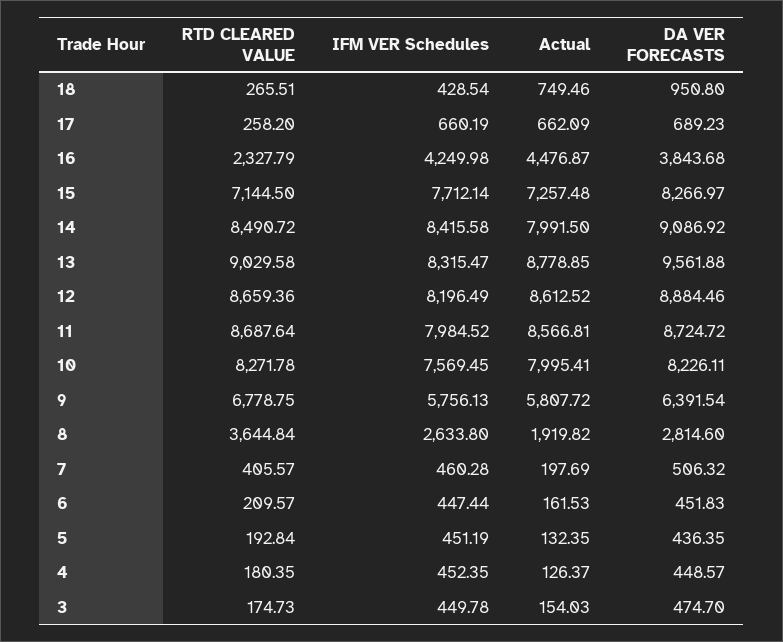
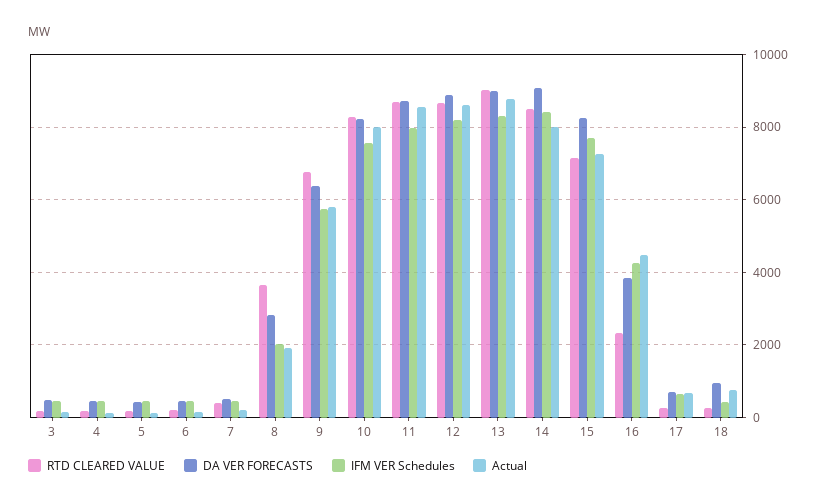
  {
    "RTD CLEARED VALUE": {
      "18": 265.51,
      "17": 258.2,
      "16": 2327.79,
      "15": 7144.5,
      "14": 8490.72,
      "13": 9029.58,
      "12": 8659.36,
      "11": 8687.64,
      "10": 8271.78,
      "9": 6778.75,
      "8": 3644.84,
      "7": 405.57,
      "6": 209.57,
      "5": 192.84,
      "4": 180.35,
      "3": 174.73
    },
    "IFM VER Schedules": {
      "18": 428.54,
      "17": 660.19,
      "16": 4249.98,
      "15": 7712.14,
      "14": 8415.58,
      "13": 8315.47,
      "12": 8196.49,
      "11": 7984.52,
      "10": 7569.45,
      "9": 5756.13,
-     "8": 2633.8,
+     "8": 2000,
      "7": 460.28,
      "6": 447.44,
      "5": 451.19,
      "4": 452.35,
      "3": 449.78
    },
    "Actual": {
      "18": 749.46,
      "17": 662.09,
      "16": 4476.87,
      "15": 7257.48,
      "14": 7991.5,
      "13": 8778.85,
      "12": 8612.52,
      "11": 8566.81,
      "10": 7995.41,
      "9": 5807.72,
      "8": 1919.82,
      "7": 197.69,
      "6": 161.53,
      "5": 132.35,
      "4": 126.37,
      "3": 154.03
    },
    "DA VER FORECASTS": {
      "18": 950.8,
      "17": 689.23,
      "16": 3843.68,
      "15": 8266.97,
      "14": 9086.92,
-     "13": 9561.88,
+     "13": 9000,
      "12": 8884.46,
      "11": 8724.72,
      "10": 8226.11,
      "9": 6391.54,
      "8": 2814.6,
      "7": 506.32,
      "6": 451.83,
      "5": 436.35,
      "4": 448.57,
      "3": 474.7
    }
  }

